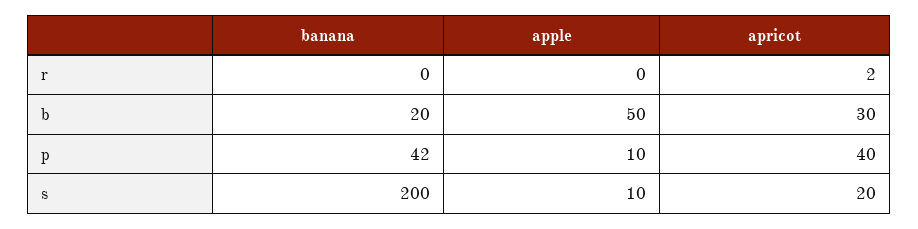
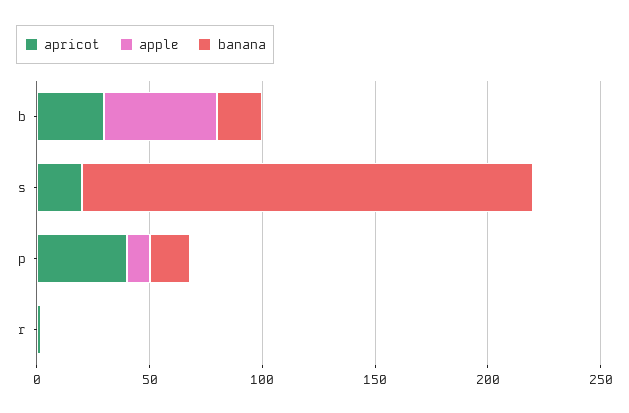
  {
    "banana": {
      "r": 0,
      "b": 20,
-     "p": 42,
+     "p": 20,
      "s": 200
    },
    "apple": {
      "r": 0,
      "b": 50,
      "p": 10,
-     "s": 10
+     "s": 0
    },
    "apricot": {
      "r": 2,
      "b": 30,
      "p": 40,
      "s": 20
    }
  }

